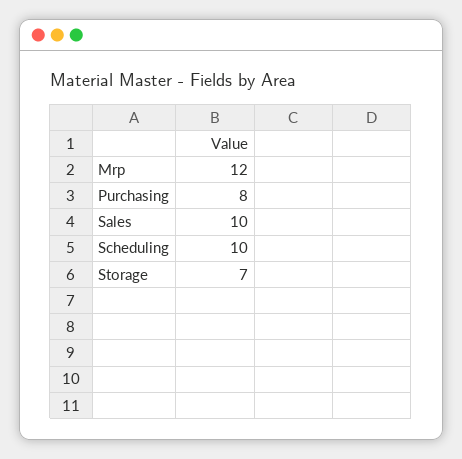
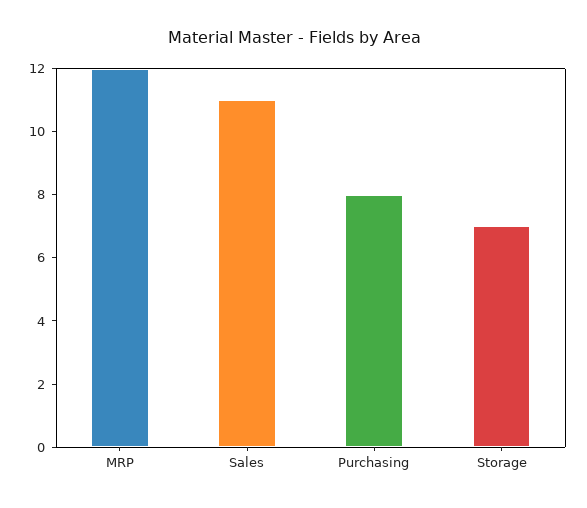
  {
    "Mrp": 12,
    "Purchasing": 8,
-   "Sales": 10,
+   "Sales": 11,
-   "Scheduling": 10,
    "Storage": 7
  }

